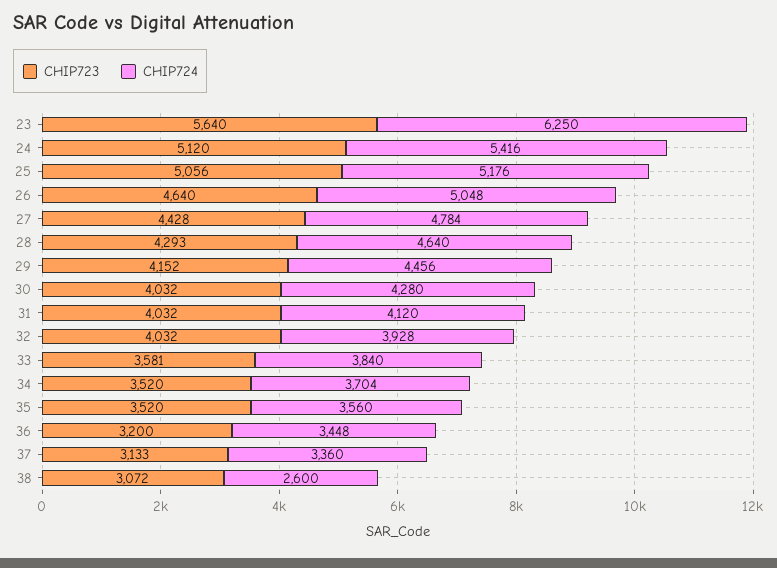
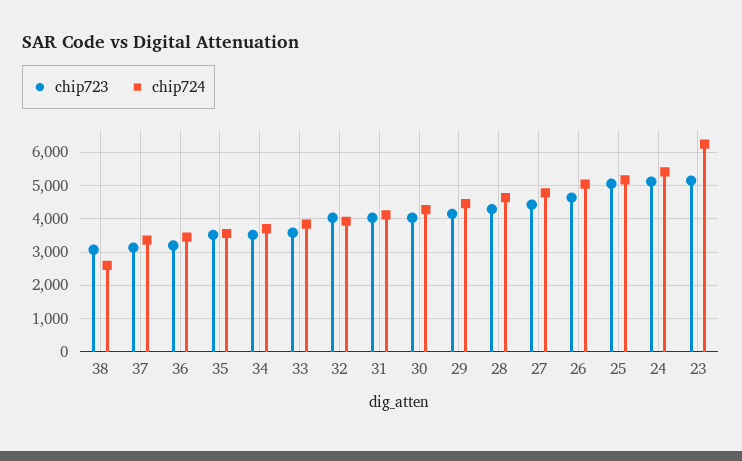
  {
    "CHIP723": {
-     "23": 5640,
+     "23": 5200,
      "24": 5120,
      "25": 5056,
      "26": 4640,
      "27": 4428,
      "28": 4293,
      "29": 4152,
      "30": 4032,
      "31": 4032,
      "32": 4032,
      "33": 3581,
      "34": 3520,
      "35": 3520,
      "36": 3200,
      "37": 3133,
      "38": 3072
    },
    "CHIP724": {
      "23": 6250,
      "24": 5416,
      "25": 5176,
      "26": 5048,
      "27": 4784,
      "28": 4640,
      "29": 4456,
      "30": 4280,
      "31": 4120,
      "32": 3928,
      "33": 3840,
      "34": 3704,
      "35": 3560,
      "36": 3448,
      "37": 3360,
      "38": 2600
    }
  }

